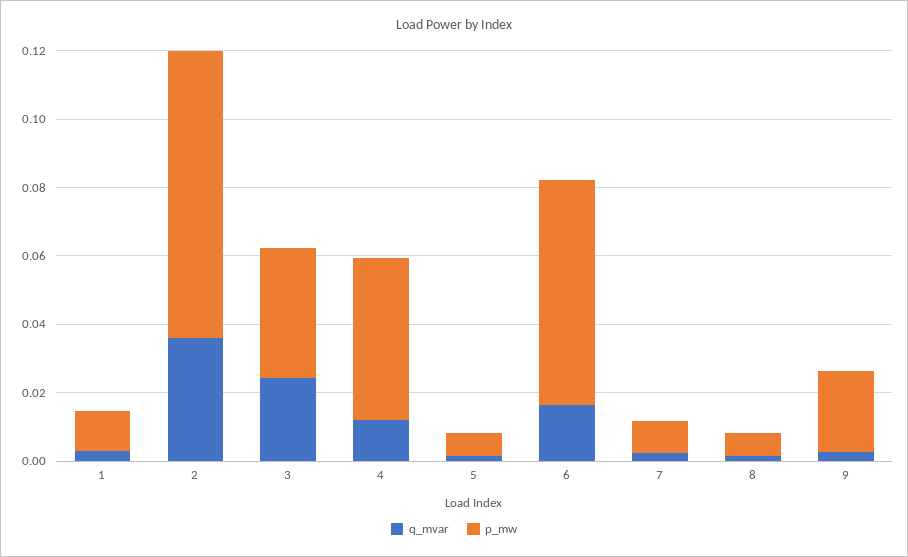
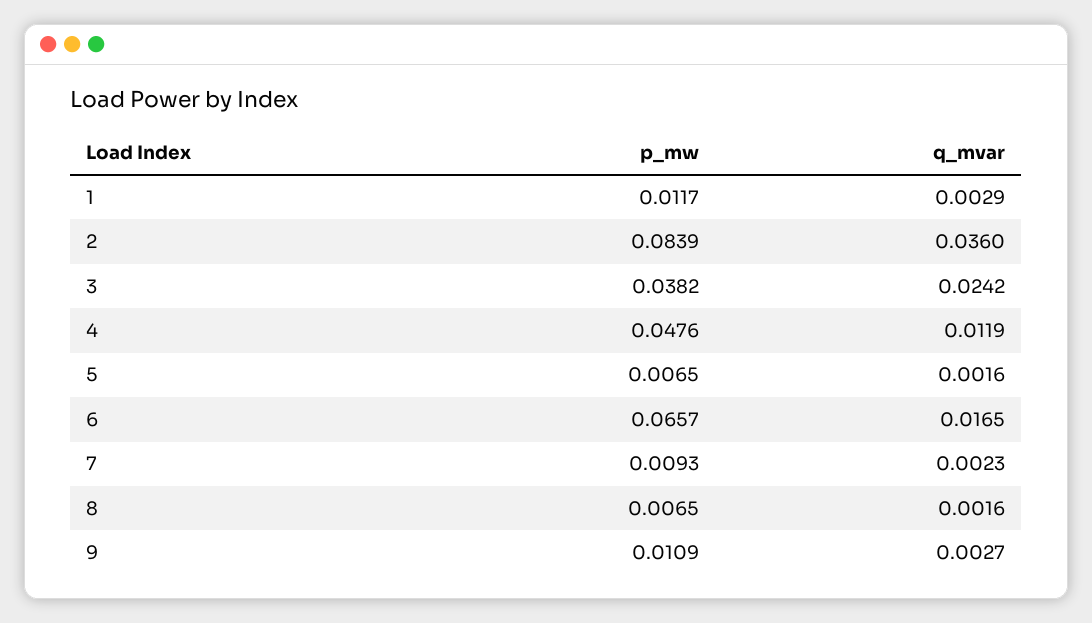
  {
    "q_mvar": {
      "1": 0.0029,
      "2": 0.036,
      "3": 0.0242,
      "4": 0.0119,
      "5": 0.0016,
      "6": 0.0165,
      "7": 0.0023,
      "8": 0.0016,
      "9": 0.0027
    },
    "p_mw": {
      "1": 0.0117,
      "2": 0.0839,
      "3": 0.0382,
      "4": 0.0476,
      "5": 0.0065,
      "6": 0.0657,
      "7": 0.0093,
      "8": 0.0065,
-     "9": 0.025
+     "9": 0.0109
    }
  }

